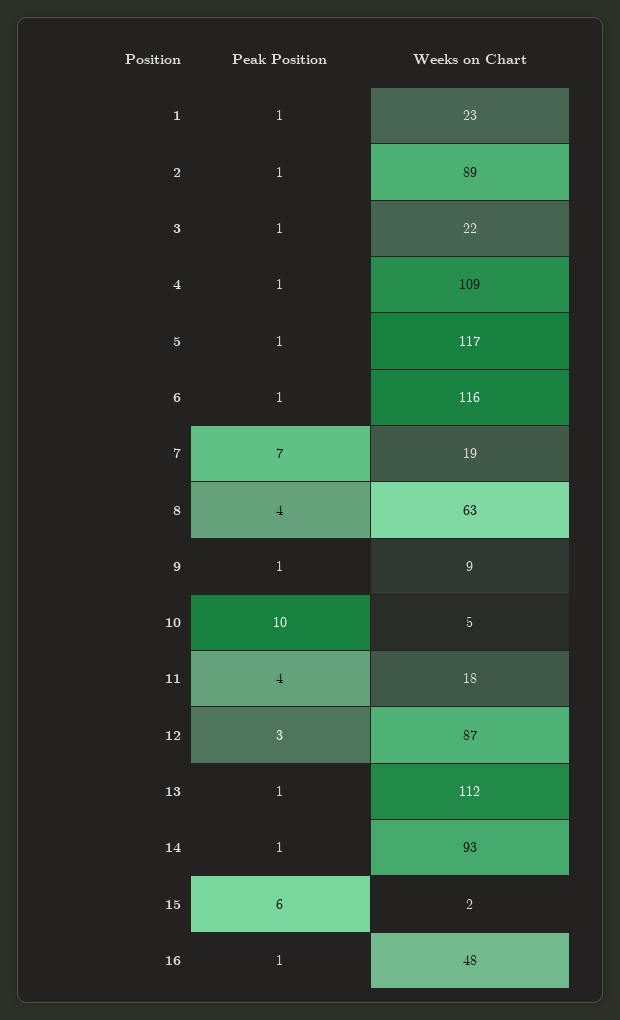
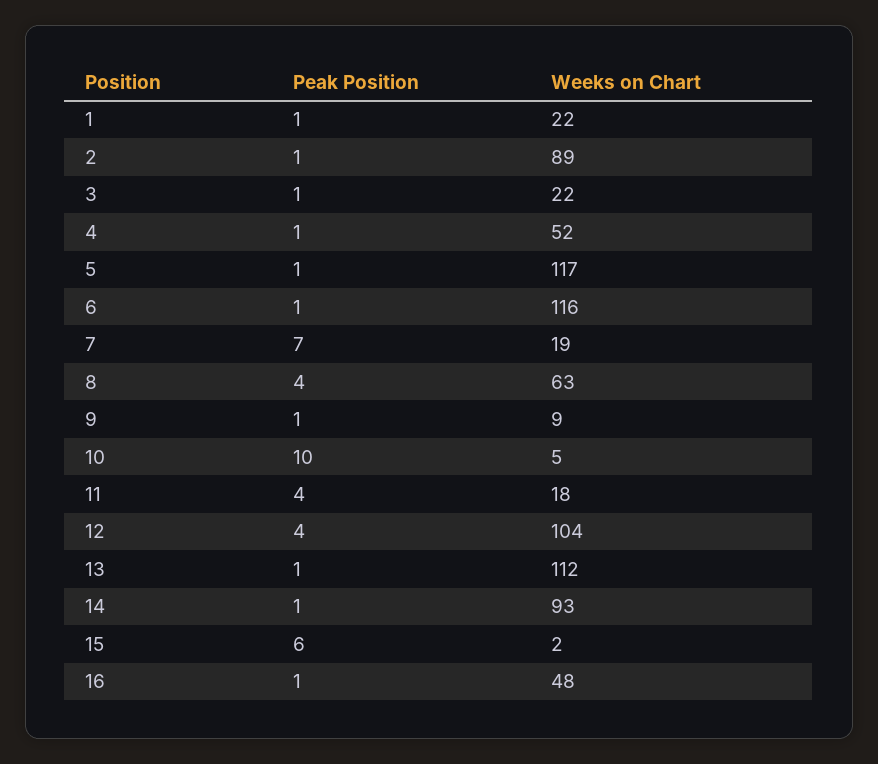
  {
    "Peak Position": {
      "1": 1,
      "2": 1,
      "3": 1,
      "4": 1,
      "5": 1,
      "6": 1,
      "7": 7,
      "8": 4,
      "9": 1,
      "10": 10,
      "11": 4,
-     "12": 3,
+     "12": 4,
      "13": 1,
      "14": 1,
      "15": 6,
      "16": 1
    },
    "Weeks on Chart": {
-     "1": 23,
+     "1": 22,
      "2": 89,
      "3": 22,
-     "4": 109,
+     "4": 52,
      "5": 117,
      "6": 116,
      "7": 19,
      "8": 63,
      "9": 9,
      "10": 5,
      "11": 18,
-     "12": 87,
+     "12": 104,
      "13": 112,
      "14": 93,
      "15": 2,
      "16": 48
    }
  }

